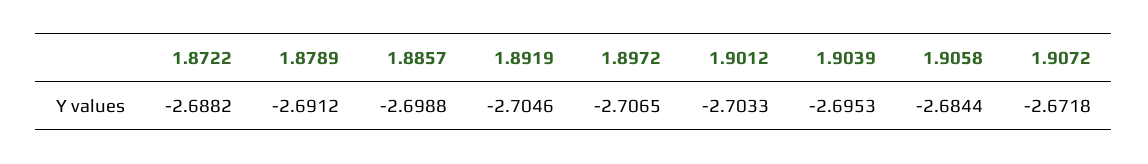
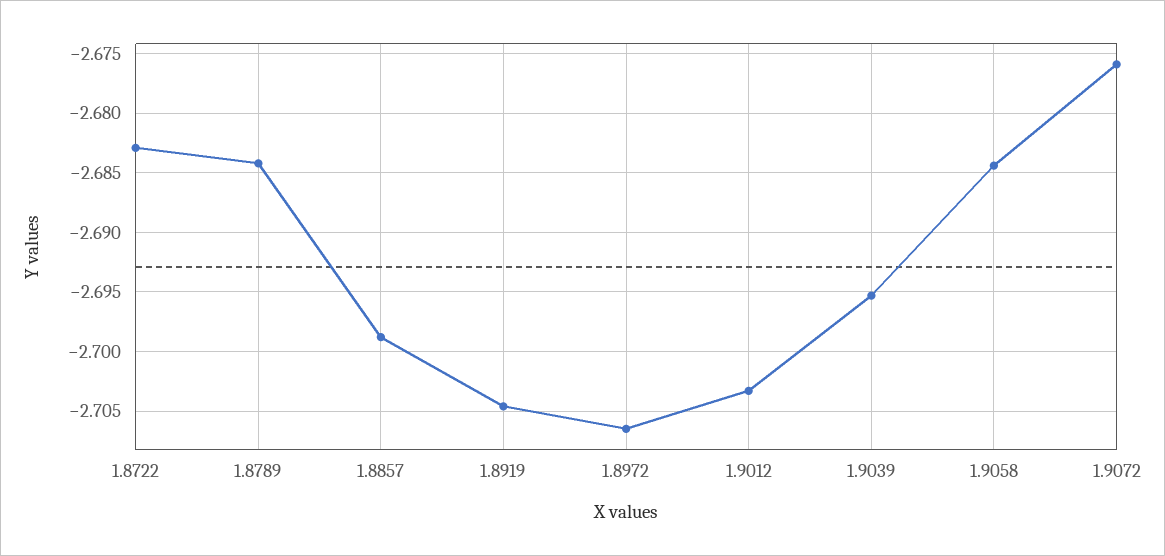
  {
-   "1.8722": -2.6882,
+   "1.8722": -2.683,
-   "1.8789": -2.6912,
+   "1.8789": -2.684,
    "1.8857": -2.6988,
    "1.8919": -2.7046,
    "1.8972": -2.7065,
    "1.9012": -2.7033,
    "1.9039": -2.6953,
    "1.9058": -2.6844,
-   "1.9072": -2.6718
+   "1.9072": -2.676
  }

